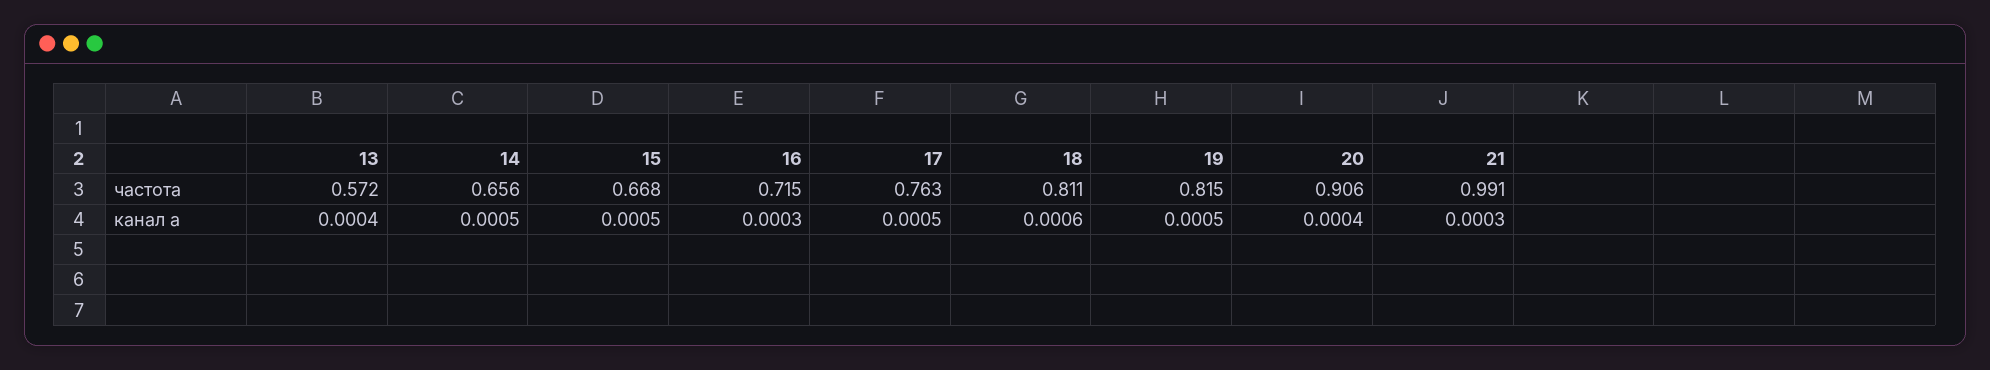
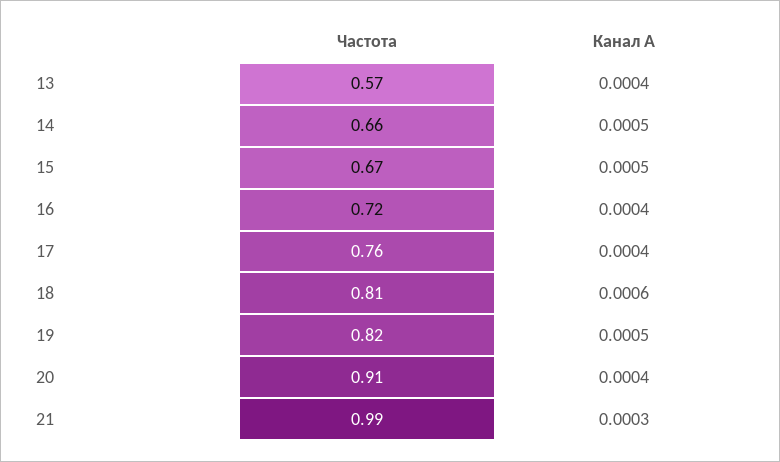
  {
    "13": {
      "частота": 0.572,
      "канал a": 0.0004
    },
    "14": {
      "частота": 0.656,
      "канал a": 0.0005
    },
    "15": {
      "частота": 0.668,
      "канал a": 0.0005
    },
    "16": {
      "частота": 0.715,
-     "канал a": 0.0003
+     "канал a": 0.0004
    },
    "17": {
      "частота": 0.763,
-     "канал a": 0.0005
+     "канал a": 0.0004
    },
    "18": {
      "частота": 0.811,
      "канал a": 0.0006
    },
    "19": {
      "частота": 0.815,
      "канал a": 0.0005
    },
    "20": {
      "частота": 0.906,
      "канал a": 0.0004
    },
    "21": {
      "частота": 0.991,
      "канал a": 0.0003
    }
  }

